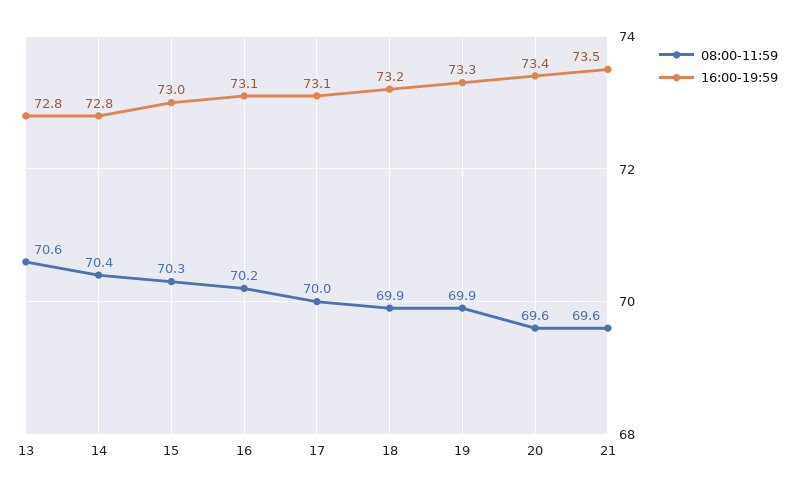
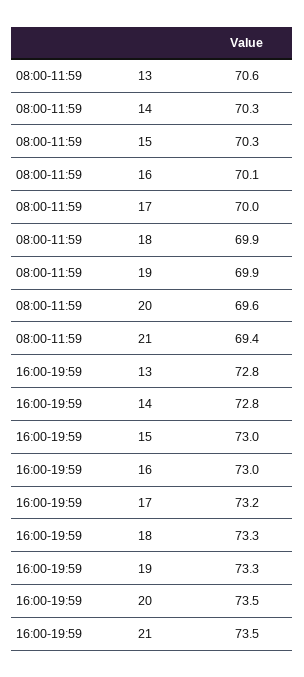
  {
    "08:00-11:59": {
      "13": 70.6,
-     "14": 70.4,
+     "14": 70.3,
      "15": 70.3,
-     "16": 70.2,
+     "16": 70.1,
      "17": 70,
      "18": 69.9,
      "19": 69.9,
      "20": 69.6,
-     "21": 69.6
+     "21": 69.4
    },
    "16:00-19:59": {
      "13": 72.8,
      "14": 72.8,
      "15": 73,
-     "16": 73.1,
+     "16": 73,
-     "17": 73.1,
+     "17": 73.2,
-     "18": 73.2,
+     "18": 73.3,
      "19": 73.3,
-     "20": 73.4,
+     "20": 73.5,
      "21": 73.5
    }
  }

